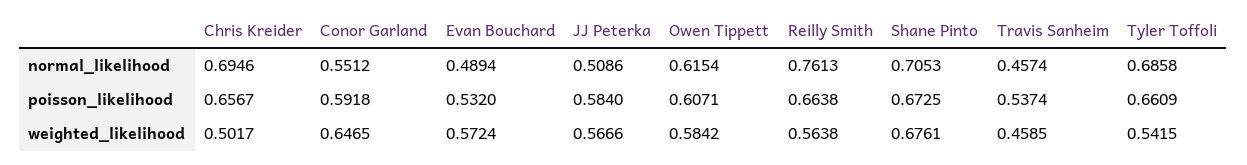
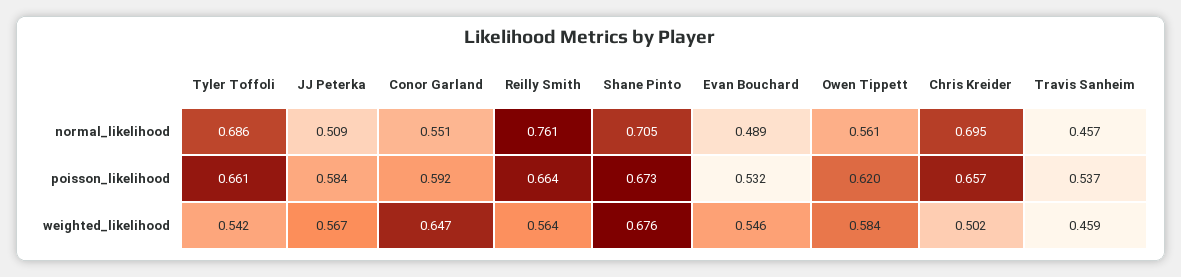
  {
    "Chris Kreider": {
      "normal_likelihood": 0.6946,
      "poisson_likelihood": 0.6567,
      "weighted_likelihood": 0.5017
    },
    "Conor Garland": {
      "normal_likelihood": 0.5512,
      "poisson_likelihood": 0.5918,
      "weighted_likelihood": 0.6465
    },
    "Evan Bouchard": {
      "normal_likelihood": 0.4894,
      "poisson_likelihood": 0.532,
-     "weighted_likelihood": 0.5724
+     "weighted_likelihood": 0.546
    },
    "JJ Peterka": {
      "normal_likelihood": 0.5086,
      "poisson_likelihood": 0.584,
      "weighted_likelihood": 0.5666
    },
    "Owen Tippett": {
-     "normal_likelihood": 0.6154,
+     "normal_likelihood": 0.561,
-     "poisson_likelihood": 0.6071,
+     "poisson_likelihood": 0.62,
      "weighted_likelihood": 0.5842
    },
    "Reilly Smith": {
      "normal_likelihood": 0.7613,
      "poisson_likelihood": 0.6638,
      "weighted_likelihood": 0.5638
    },
    "Shane Pinto": {
      "normal_likelihood": 0.7053,
      "poisson_likelihood": 0.6725,
      "weighted_likelihood": 0.6761
    },
    "Travis Sanheim": {
      "normal_likelihood": 0.4574,
      "poisson_likelihood": 0.5374,
      "weighted_likelihood": 0.4585
    },
    "Tyler Toffoli": {
      "normal_likelihood": 0.6858,
      "poisson_likelihood": 0.6609,
      "weighted_likelihood": 0.5415
    }
  }

